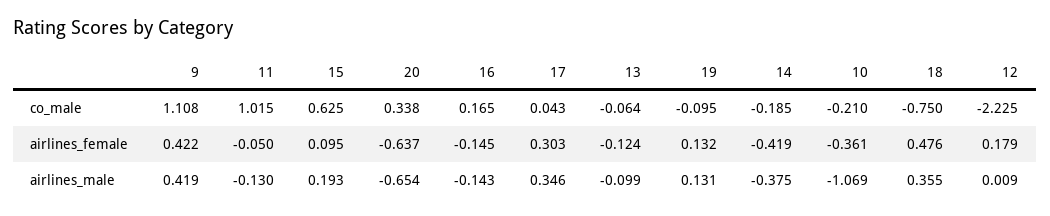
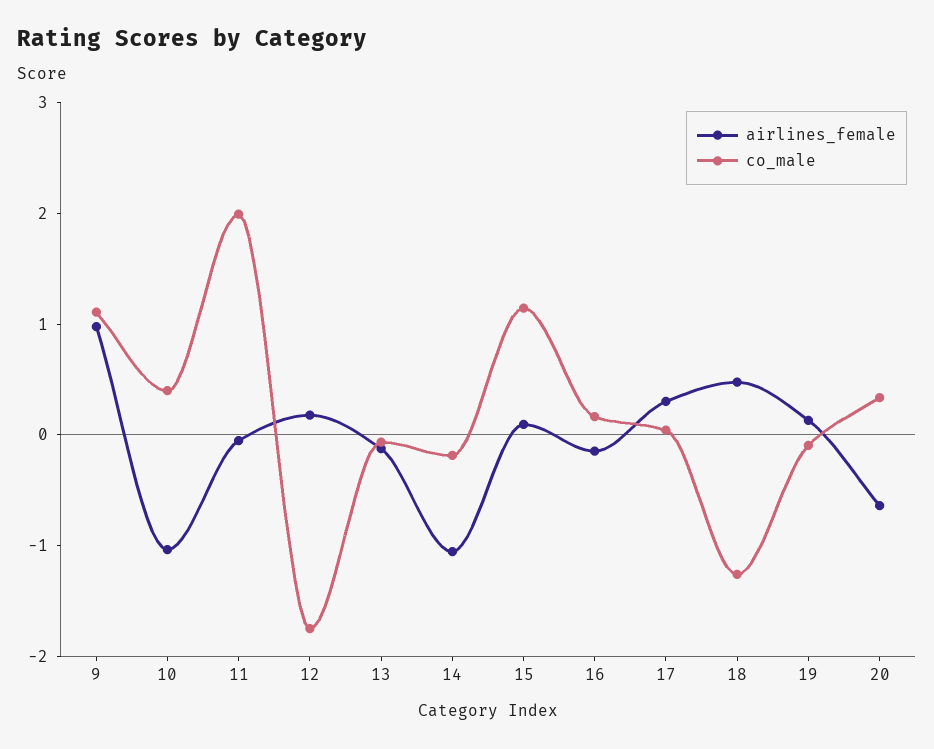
  {
    "co_male": {
      "9": 1.108,
-     "11": 1.015,
+     "11": 2,
-     "15": 0.625,
+     "15": 1.2,
      "20": 0.338,
      "16": 0.165,
      "17": 0.043,
      "13": -0.064,
      "19": -0.095,
      "14": -0.185,
-     "10": -0.21,
+     "10": 0.4,
-     "18": -0.75,
+     "18": -1.2,
-     "12": -2.225
+     "12": -1.8
    },
    "airlines_female": {
-     "9": 0.422,
+     "9": 1,
      "11": -0.05,
      "15": 0.095,
      "20": -0.637,
      "16": -0.145,
      "17": 0.303,
      "13": -0.124,
      "19": 0.132,
-     "14": -0.419,
+     "14": -1,
-     "10": -0.361,
+     "10": -1,
      "18": 0.476,
      "12": 0.179
-   },
+   }
-   "airlines_male": {
-     "9": 0.419,
-     "11": -0.13,
-     "15": 0.193,
-     "20": -0.654,
-     "16": -0.143,
-     "17": 0.346,
-     "13": -0.099,
-     "19": 0.131,
-     "14": -0.375,
-     "10": -1.069,
-     "18": 0.355,
-     "12": 0.009
-   }
  }

